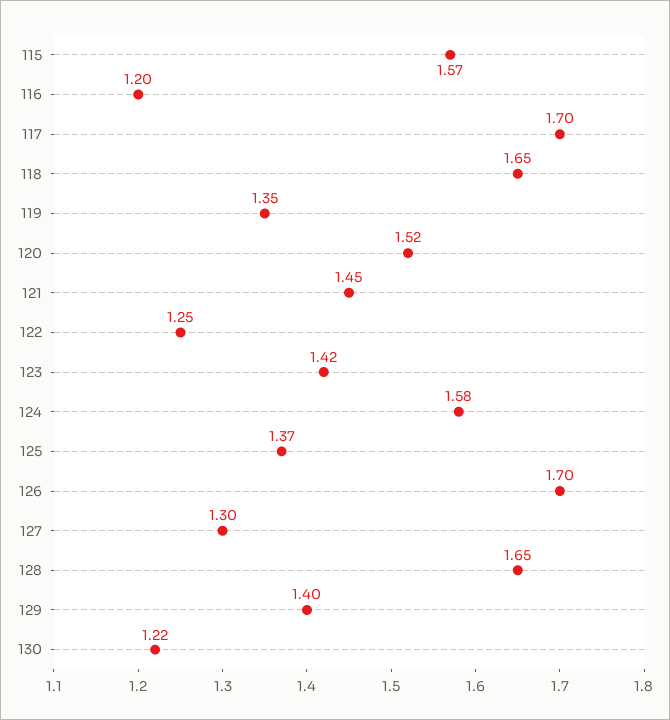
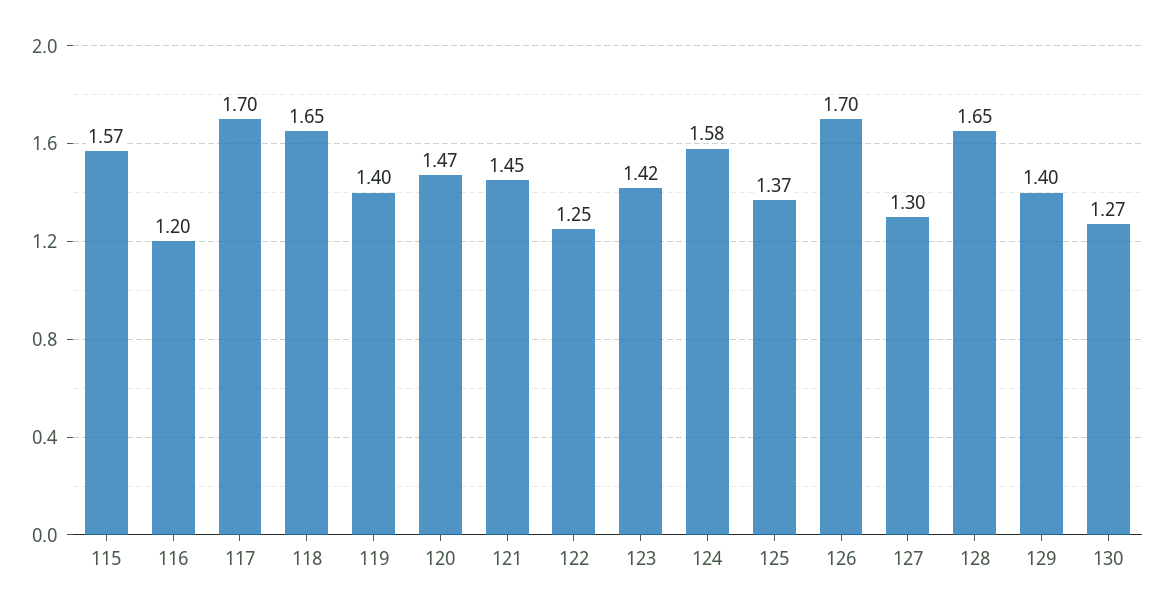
  {
    "115": 1.57,
    "116": 1.2,
    "117": 1.7,
    "118": 1.65,
-   "119": 1.35,
+   "119": 1.4,
-   "120": 1.52,
+   "120": 1.47,
    "121": 1.45,
    "122": 1.25,
    "123": 1.42,
    "124": 1.58,
    "125": 1.37,
    "126": 1.7,
    "127": 1.3,
    "128": 1.65,
    "129": 1.4,
-   "130": 1.22
+   "130": 1.27
  }

